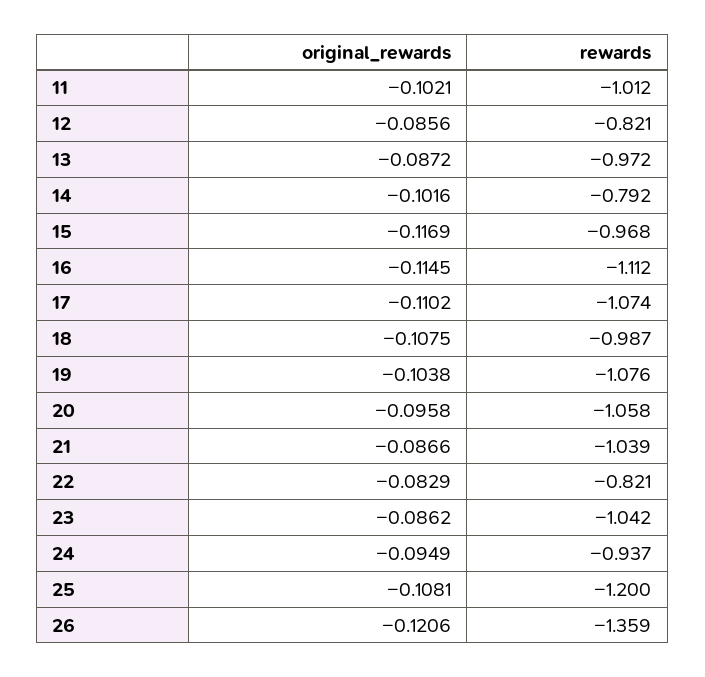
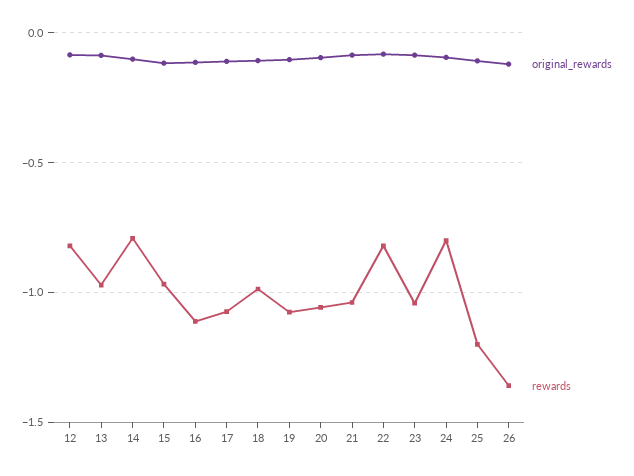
  {
    "original_rewards": {
-     "11": -0.1021,
      "12": -0.0856,
      "13": -0.0872,
      "14": -0.1016,
      "15": -0.1169,
      "16": -0.1145,
      "17": -0.1102,
      "18": -0.1075,
      "19": -0.1038,
      "20": -0.0958,
      "21": -0.0866,
      "22": -0.0829,
      "23": -0.0862,
      "24": -0.0949,
      "25": -0.1081,
      "26": -0.1206
    },
    "rewards": {
-     "11": -1.012,
      "12": -0.821,
      "13": -0.972,
      "14": -0.792,
      "15": -0.968,
      "16": -1.112,
      "17": -1.074,
      "18": -0.987,
      "19": -1.076,
      "20": -1.058,
      "21": -1.039,
      "22": -0.821,
      "23": -1.042,
-     "24": -0.937,
+     "24": -0.8,
      "25": -1.2,
      "26": -1.359
    }
  }

